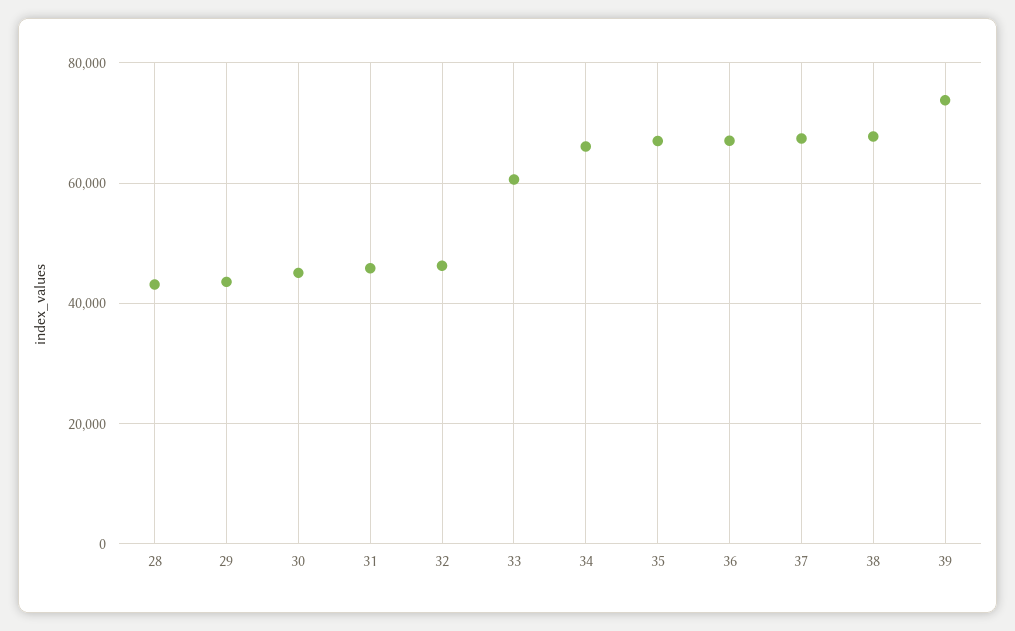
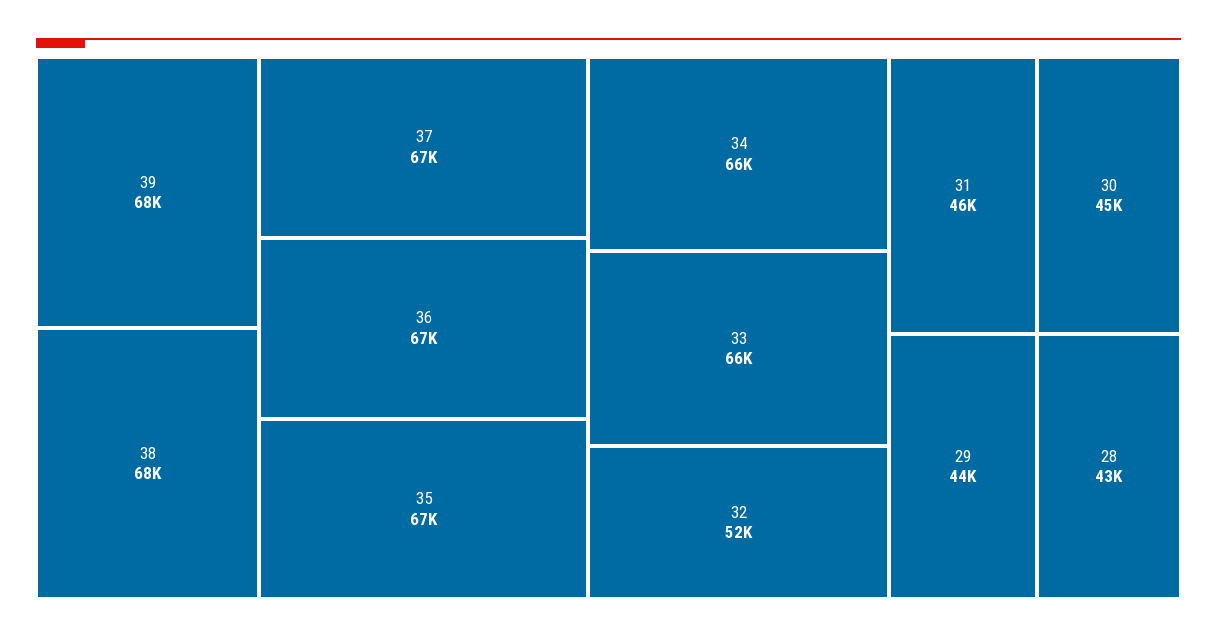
  {
    "28": 43000,
    "29": 44000,
    "30": 45000,
    "31": 46000,
-   "32": 46000,
+   "32": 52000,
-   "33": 60000,
+   "33": 66000,
    "34": 66000,
    "35": 67000,
    "36": 67000,
    "37": 67000,
    "38": 68000,
-   "39": 74000
+   "39": 68000
  }

